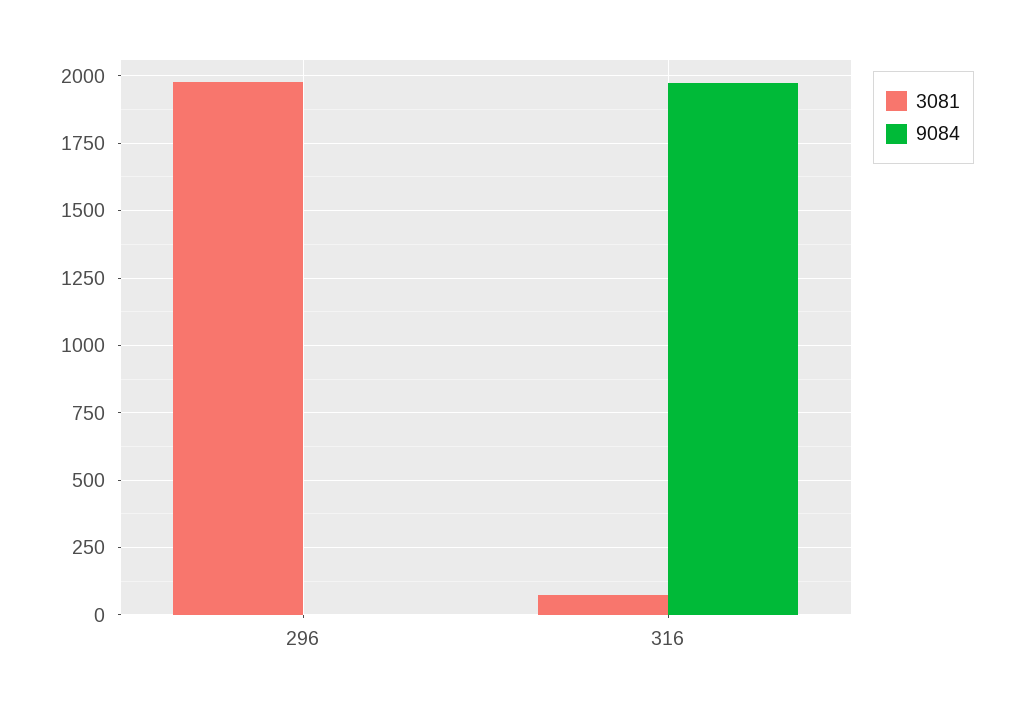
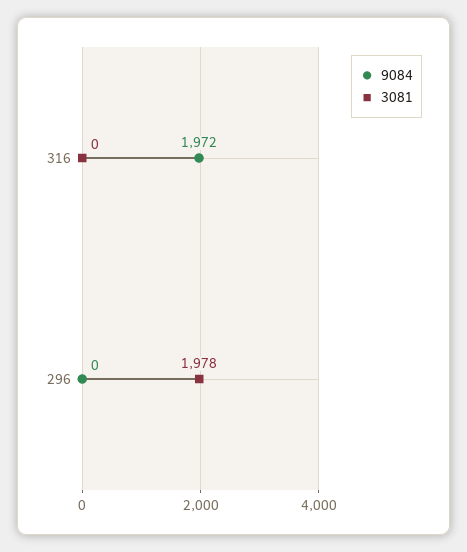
  {
    "3081": {
      "296": 1978,
-     "316": 75
+     "316": 0
    },
    "9084": {
      "296": 0,
      "316": 1972
    }
  }

